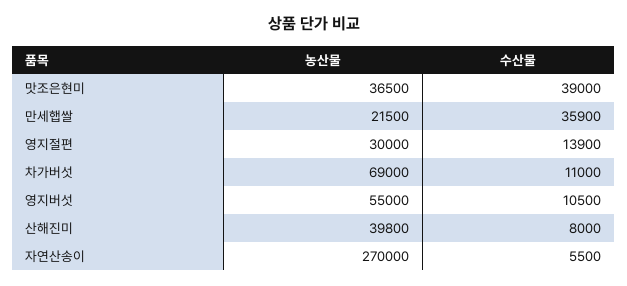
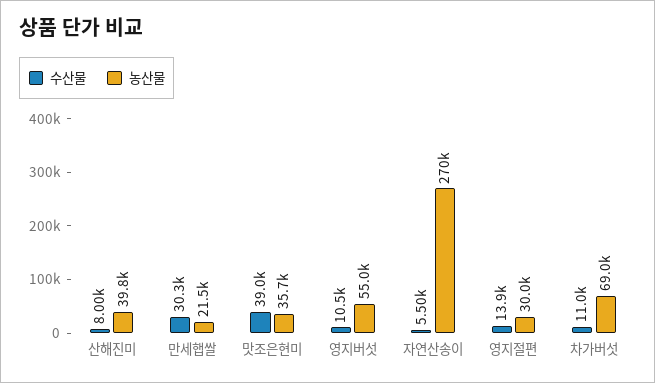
  {
    "농산물": {
-     "맛조은현미": 36500,
+     "맛조은현미": 35700,
      "만세햅쌀": 21500,
      "영지절편": 30000,
      "차가버섯": 69000,
      "영지버섯": 55000,
      "산해진미": 39800,
      "자연산송이": 270000
    },
    "수산물": {
      "맛조은현미": 39000,
-     "만세햅쌀": 35900,
+     "만세햅쌀": 30300,
      "영지절편": 13900,
      "차가버섯": 11000,
      "영지버섯": 10500,
      "산해진미": 8000,
      "자연산송이": 5500
    }
  }

